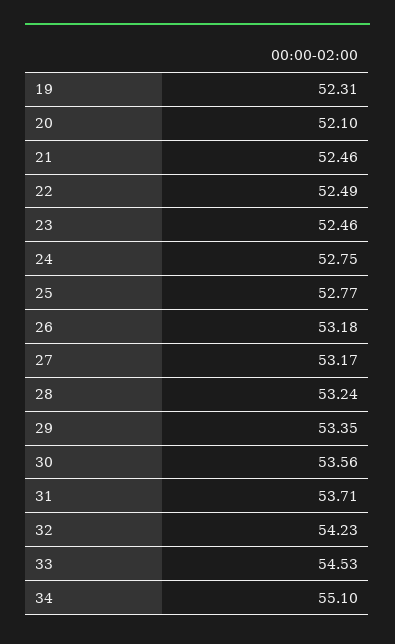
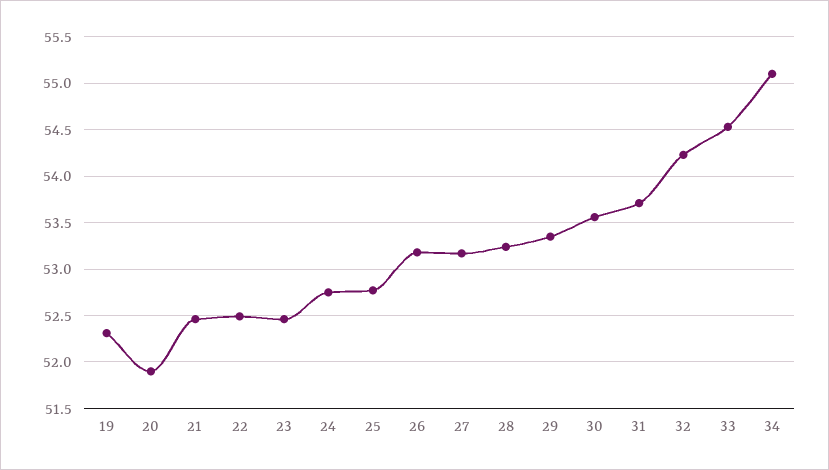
  {
    "19": 52.31,
-   "20": 52.1,
+   "20": 51.9,
    "21": 52.46,
    "22": 52.49,
    "23": 52.46,
    "24": 52.75,
    "25": 52.77,
    "26": 53.18,
    "27": 53.17,
    "28": 53.24,
    "29": 53.35,
    "30": 53.56,
    "31": 53.71,
    "32": 54.23,
    "33": 54.53,
    "34": 55.1
  }

